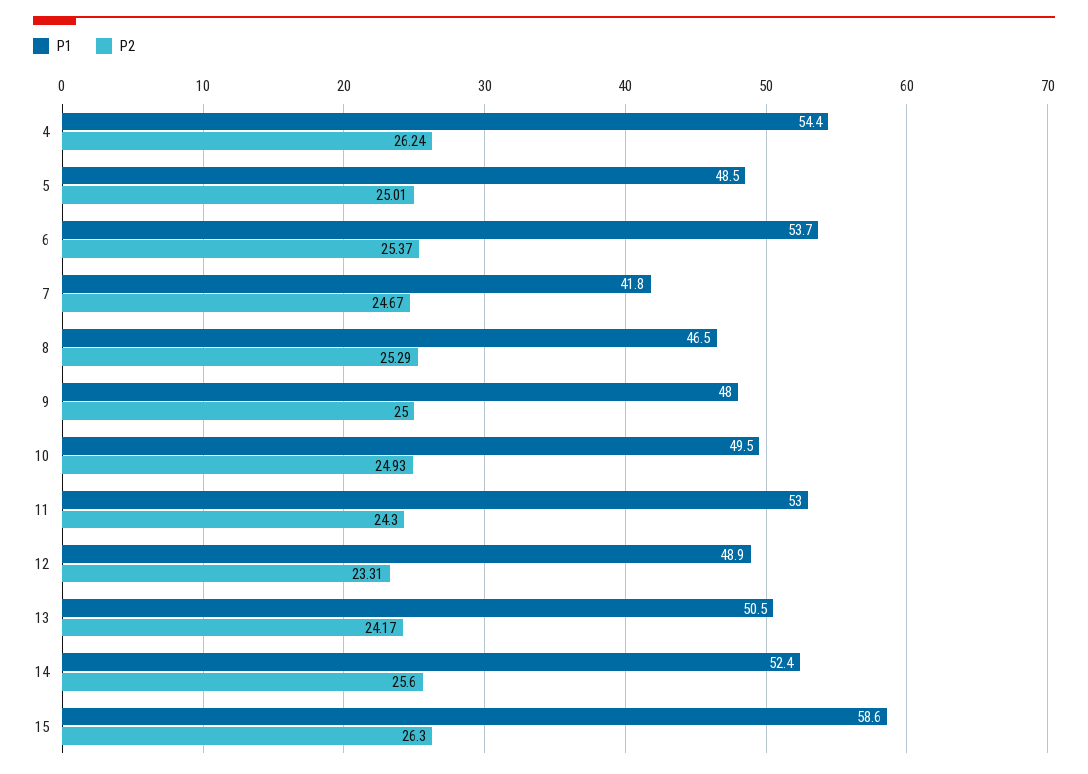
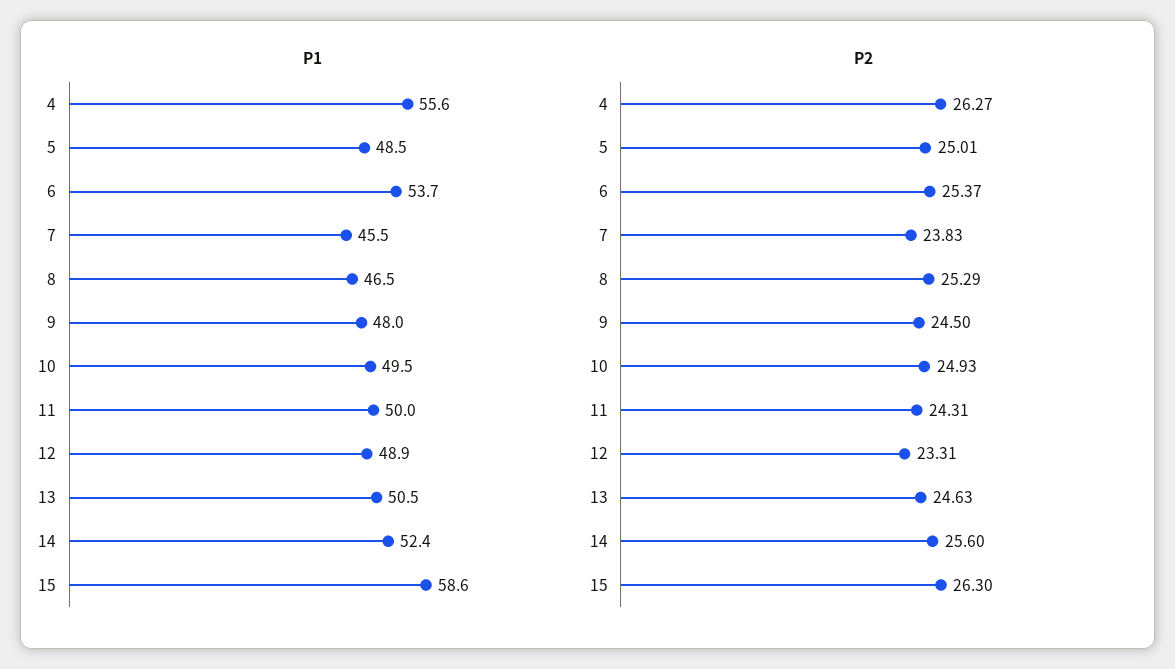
  {
    "P1": {
-     "4": 54.4,
+     "4": 55.6,
      "5": 48.5,
      "6": 53.7,
-     "7": 41.8,
+     "7": 45.5,
      "8": 46.5,
      "9": 48,
      "10": 49.5,
-     "11": 53,
+     "11": 50,
      "12": 48.9,
      "13": 50.5,
      "14": 52.4,
      "15": 58.6
    },
    "P2": {
-     "4": 26.24,
+     "4": 26.27,
      "5": 25.01,
      "6": 25.37,
-     "7": 24.67,
+     "7": 23.83,
      "8": 25.29,
-     "9": 25,
+     "9": 24.5,
      "10": 24.93,
-     "11": 24.3,
+     "11": 24.31,
      "12": 23.31,
-     "13": 24.17,
+     "13": 24.63,
      "14": 25.6,
      "15": 26.3
    }
  }

